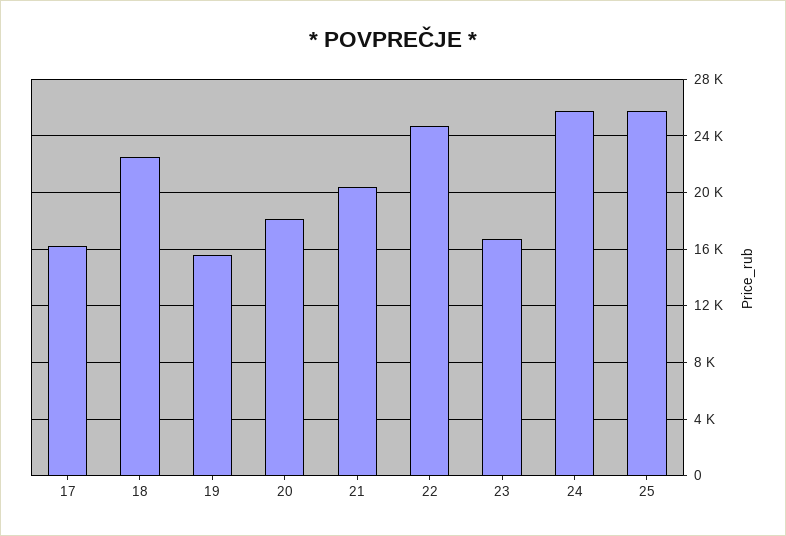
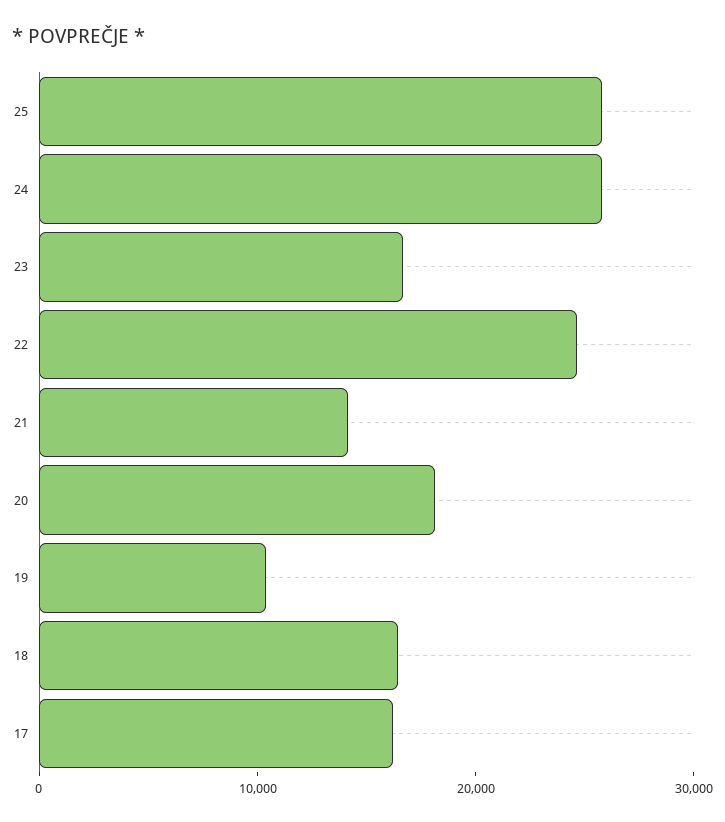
  {
    "17": 16000,
-   "18": 22500,
+   "18": 16000,
-   "19": 15500,
+   "19": 10000,
    "20": 18000,
-   "21": 20500,
+   "21": 14000,
    "22": 24500,
    "23": 16500,
    "24": 26000,
    "25": 26000
  }

